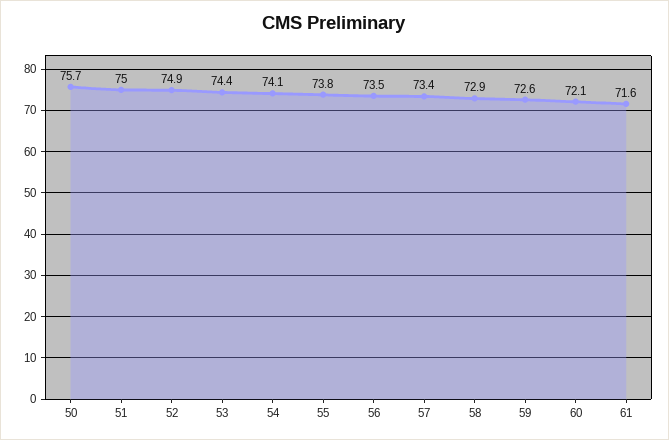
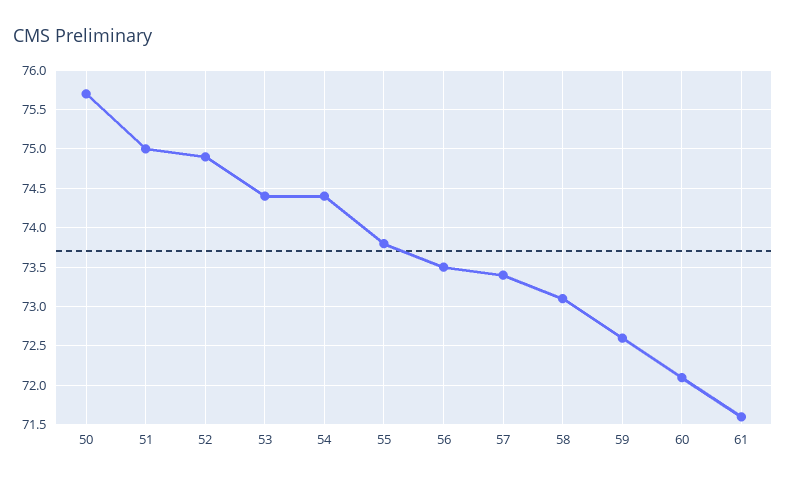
  {
    "50": 75.7,
    "51": 75,
    "52": 74.9,
    "53": 74.4,
-   "54": 74.1,
+   "54": 74.4,
    "55": 73.8,
    "56": 73.5,
    "57": 73.4,
-   "58": 72.9,
+   "58": 73.1,
    "59": 72.6,
    "60": 72.1,
    "61": 71.6
  }

